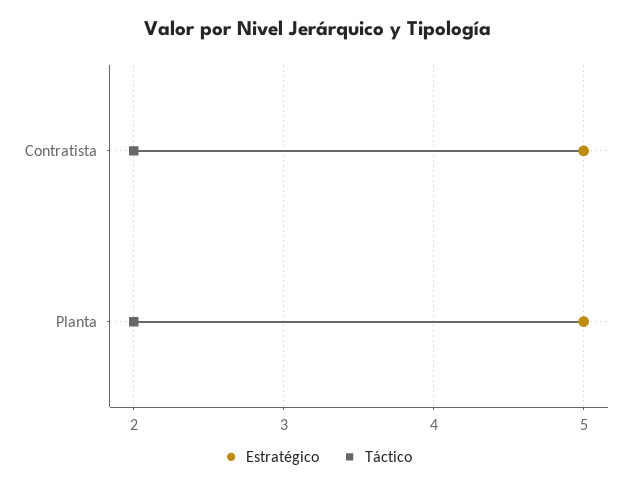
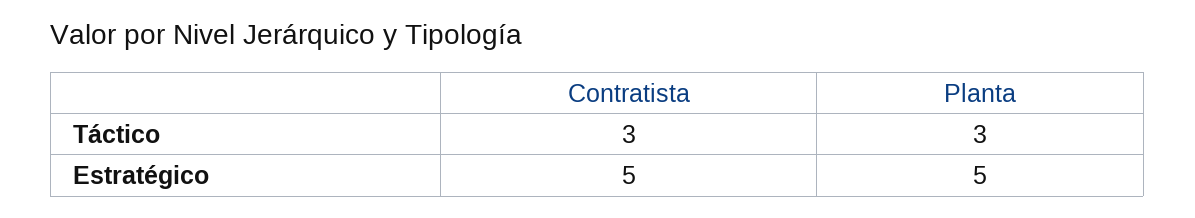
  {
    "Estratégico": {
      "Contratista": 5,
      "Planta": 5
    },
    "Táctico": {
-     "Contratista": 2,
+     "Contratista": 3,
-     "Planta": 2
+     "Planta": 3
    }
  }

